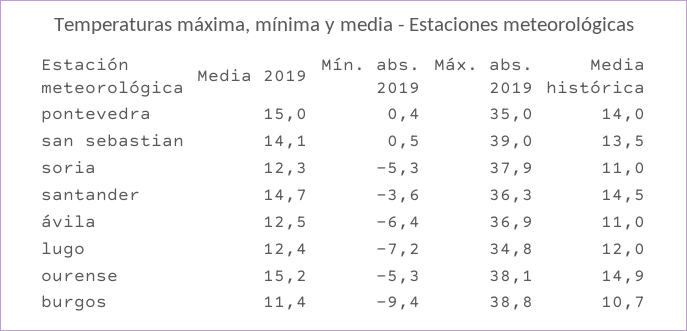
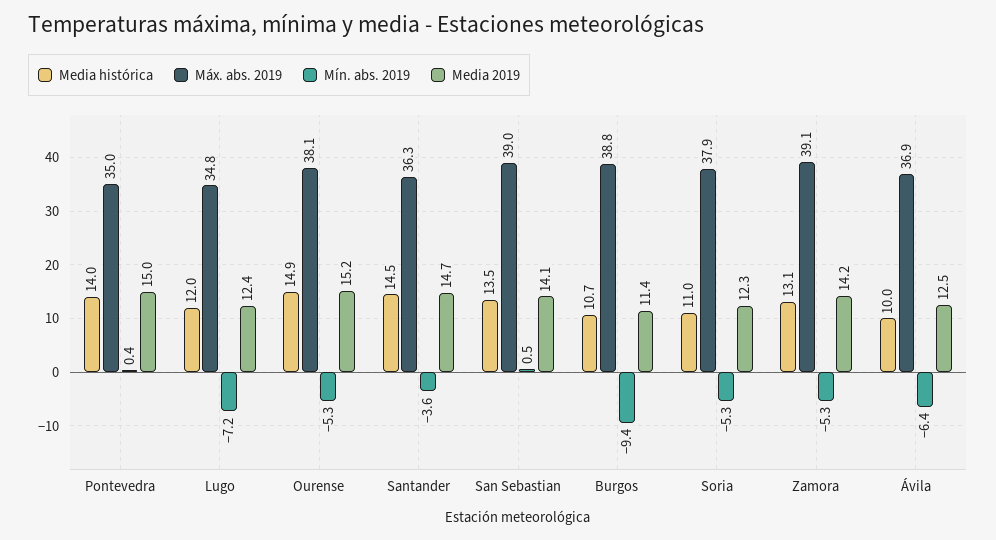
  {
    "Media 2019": {
      "pontevedra": 15,
      "san sebastian": 14.1,
      "soria": 12.3,
      "santander": 14.7,
      "ávila": 12.5,
      "lugo": 12.4,
      "ourense": 15.2,
-     "burgos": 11.4
+     "burgos": 11.4,
+     "Zamora": 14.2
    },
    "Mín. abs. 2019": {
      "pontevedra": 0.4,
      "san sebastian": 0.5,
      "soria": -5.3,
      "santander": -3.6,
      "ávila": -6.4,
      "lugo": -7.2,
      "ourense": -5.3,
-     "burgos": -9.4
+     "burgos": -9.4,
+     "Zamora": -5.3
    },
    "Máx. abs. 2019": {
      "pontevedra": 35,
      "san sebastian": 39,
      "soria": 37.9,
      "santander": 36.3,
      "ávila": 36.9,
      "lugo": 34.8,
      "ourense": 38.1,
-     "burgos": 38.8
+     "burgos": 38.8,
+     "Zamora": 39.1
    },
    "Media histórica": {
      "pontevedra": 14,
      "san sebastian": 13.5,
      "soria": 11,
      "santander": 14.5,
-     "ávila": 11,
+     "ávila": 10,
      "lugo": 12,
      "ourense": 14.9,
-     "burgos": 10.7
+     "burgos": 10.7,
+     "Zamora": 13.1
    }
  }

